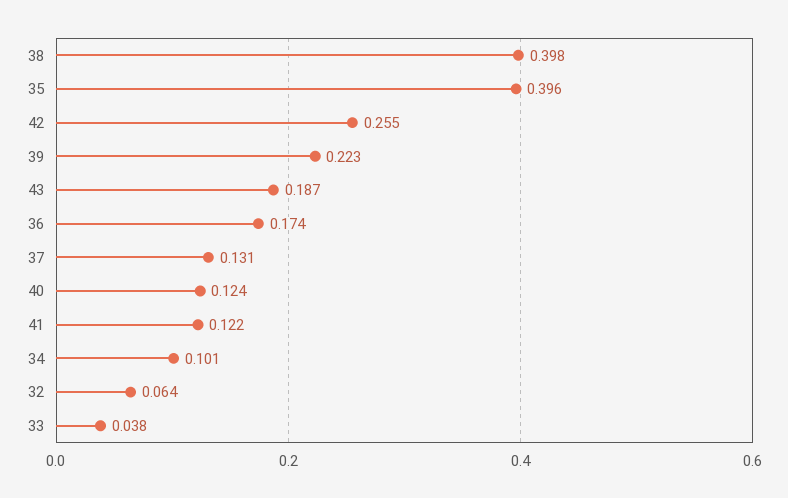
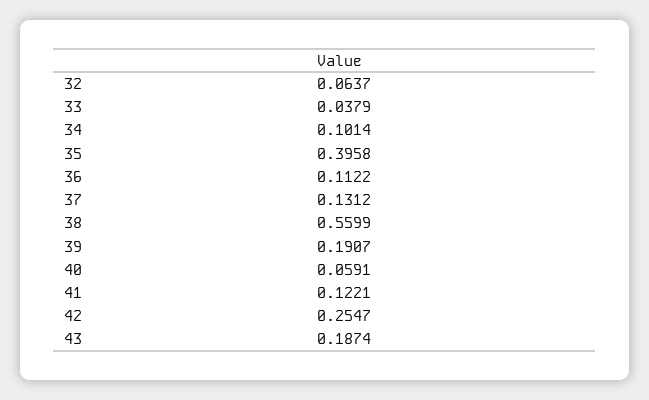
  {
-   "38": 0.398,
+   "38": 0.5599,
    "35": 0.3958,
    "42": 0.2547,
-   "39": 0.223,
+   "39": 0.1907,
    "43": 0.1874,
-   "36": 0.174,
+   "36": 0.1122,
    "37": 0.1312,
-   "40": 0.124,
+   "40": 0.0591,
    "41": 0.1221,
    "34": 0.1014,
    "32": 0.0637,
    "33": 0.0379
  }

